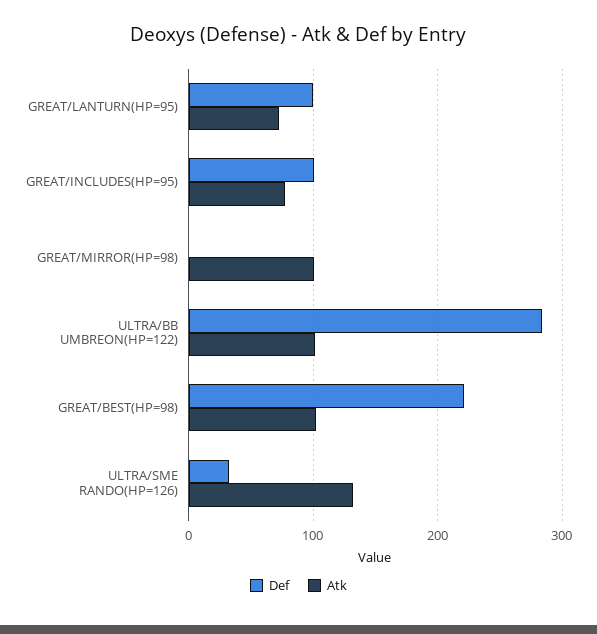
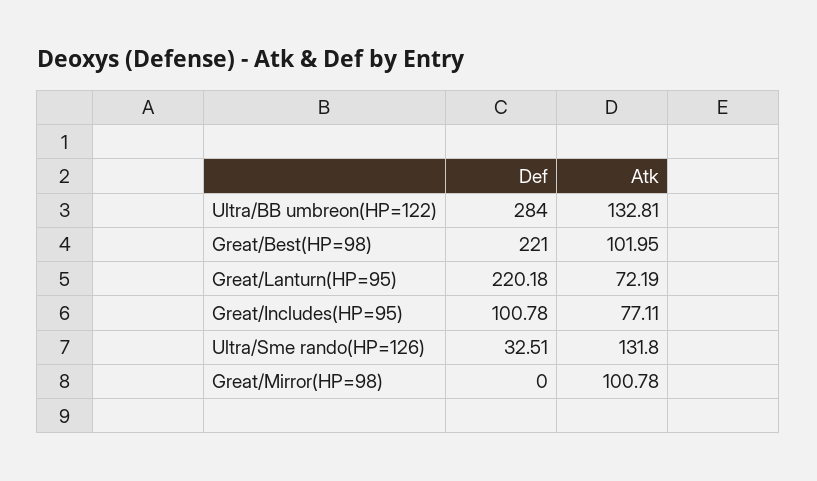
  {
    "Def": {
-     "GREAT/LANTURN(HP=95)": 100,
+     "GREAT/LANTURN(HP=95)": 220.18,
      "GREAT/INCLUDES(HP=95)": 100.78,
      "GREAT/MIRROR(HP=98)": 0,
      "ULTRA/BB UMBREON(HP=122)": 284,
      "GREAT/BEST(HP=98)": 221,
      "ULTRA/SME RANDO(HP=126)": 32.51
    },
    "Atk": {
      "GREAT/LANTURN(HP=95)": 72.19,
      "GREAT/INCLUDES(HP=95)": 77.11,
      "GREAT/MIRROR(HP=98)": 100.78,
-     "ULTRA/BB UMBREON(HP=122)": 100,
+     "ULTRA/BB UMBREON(HP=122)": 132.81,
      "GREAT/BEST(HP=98)": 101.95,
      "ULTRA/SME RANDO(HP=126)": 131.8
    }
  }

